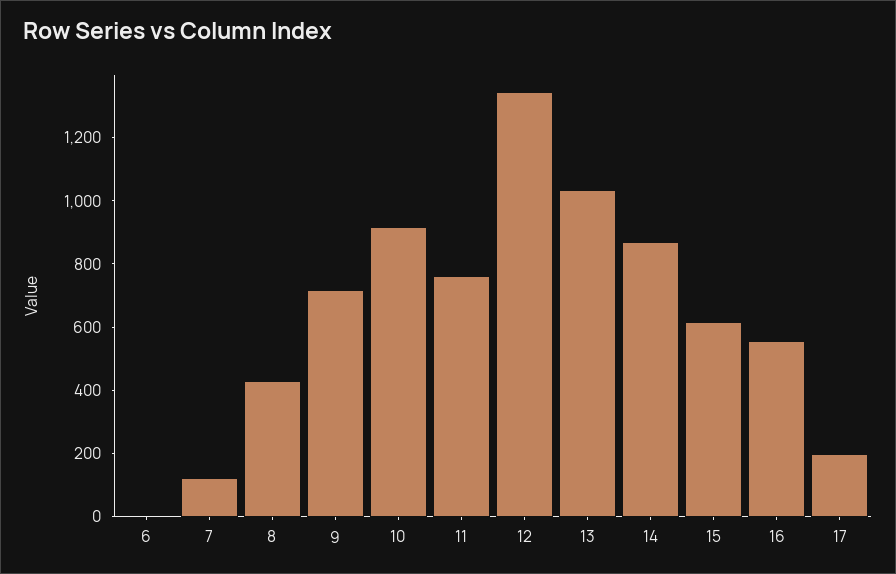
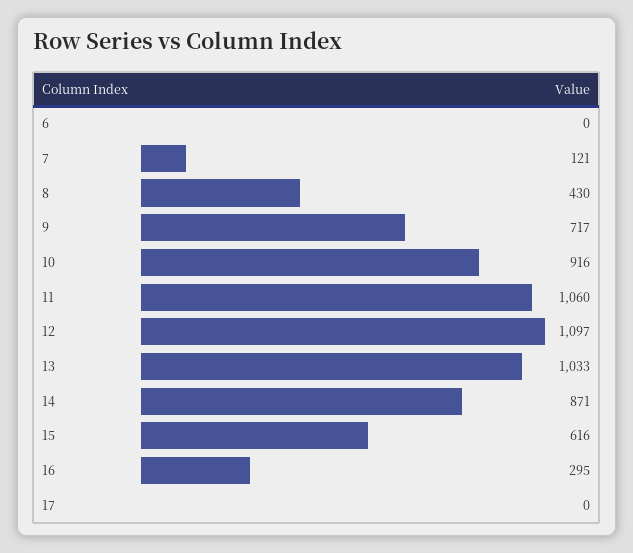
  {
    "6": 0,
    "7": 121,
    "8": 430,
    "9": 717,
    "10": 916,
-   "11": 750,
+   "11": 1060,
-   "12": 1350,
+   "12": 1097,
    "13": 1033,
    "14": 871,
    "15": 616,
-   "16": 550,
+   "16": 295,
-   "17": 200
+   "17": 0
  }

